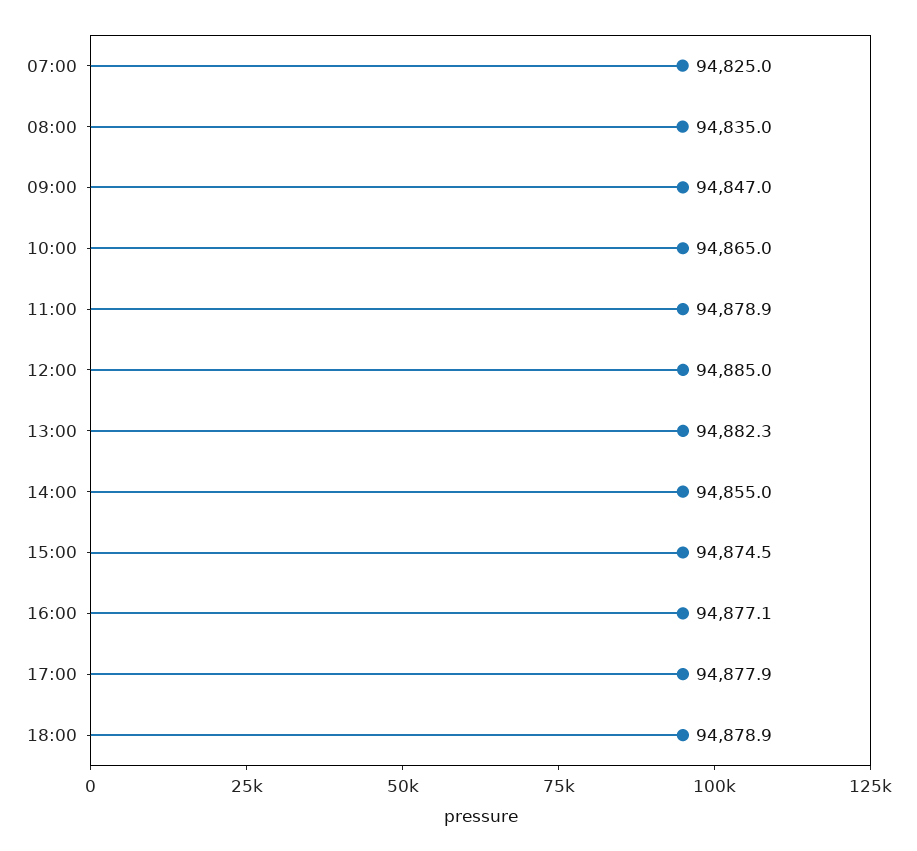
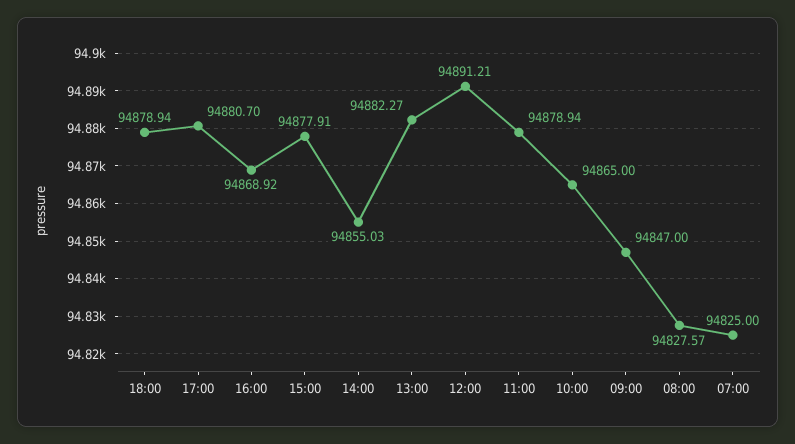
  {
    "07:00": 94825,
-   "08:00": 94835,
+   "08:00": 94827.57,
    "09:00": 94847,
    "10:00": 94865,
    "11:00": 94878.94,
-   "12:00": 94885,
+   "12:00": 94891.21,
    "13:00": 94882.27,
    "14:00": 94855.03,
-   "15:00": 94874.5,
+   "15:00": 94877.91,
-   "16:00": 94877.1,
+   "16:00": 94868.92,
-   "17:00": 94877.9,
+   "17:00": 94880.7,
    "18:00": 94878.94
  }

